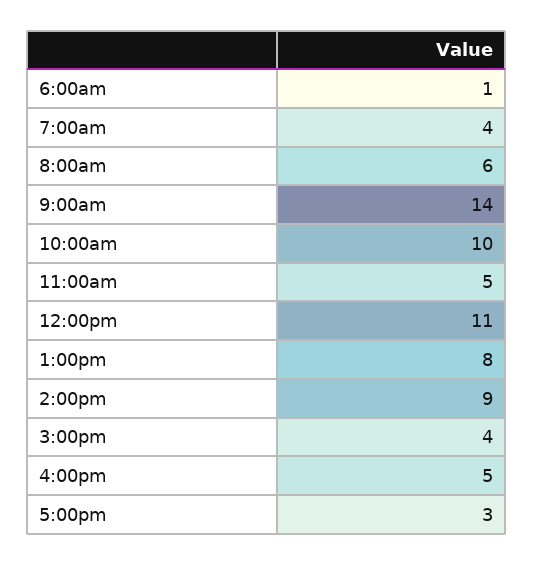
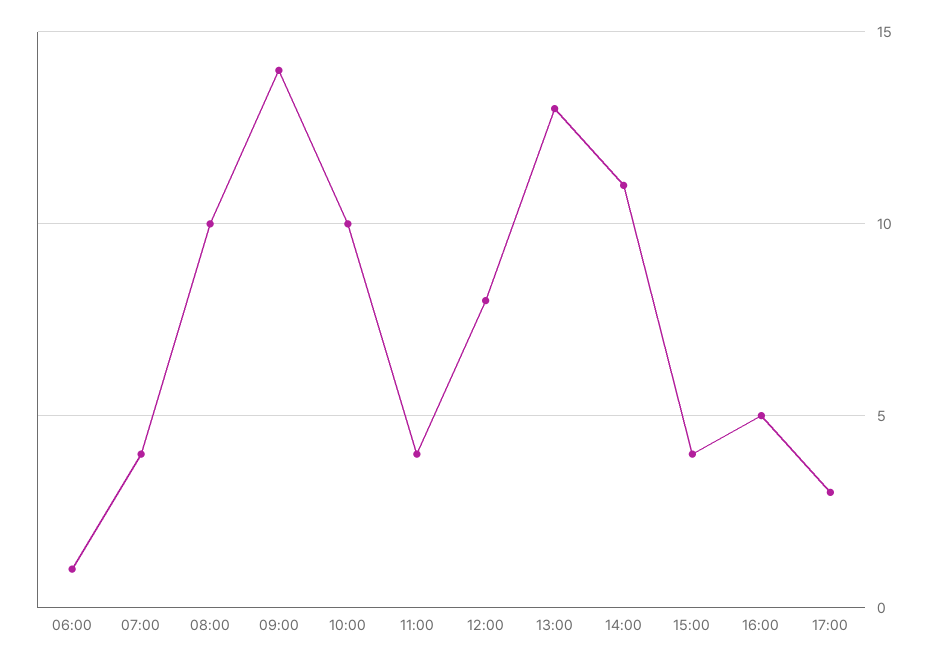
  {
    "6:00am": 1,
    "7:00am": 4,
-   "8:00am": 6,
+   "8:00am": 10,
    "9:00am": 14,
    "10:00am": 10,
-   "11:00am": 5,
+   "11:00am": 4,
-   "12:00pm": 11,
+   "12:00pm": 8,
-   "1:00pm": 8,
+   "1:00pm": 13,
-   "2:00pm": 9,
+   "2:00pm": 11,
    "3:00pm": 4,
    "4:00pm": 5,
    "5:00pm": 3
  }

